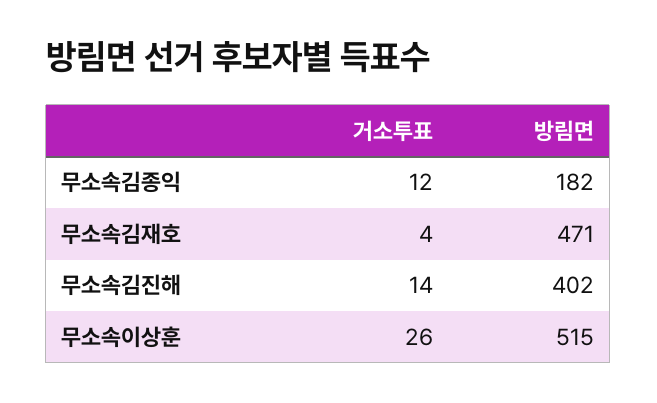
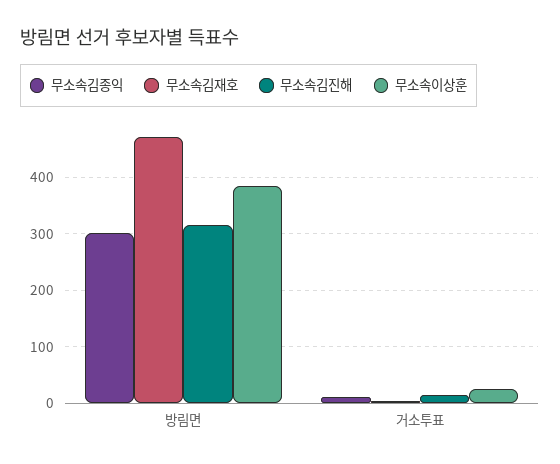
  {
    "무소속김종익": {
      "거소투표": 12,
-     "방림면": 182
+     "방림면": 300
    },
    "무소속김재호": {
      "거소투표": 4,
      "방림면": 471
    },
    "무소속김진해": {
      "거소투표": 14,
-     "방림면": 402
+     "방림면": 320
    },
    "무소속이상훈": {
      "거소투표": 26,
-     "방림면": 515
+     "방림면": 380
    }
  }

